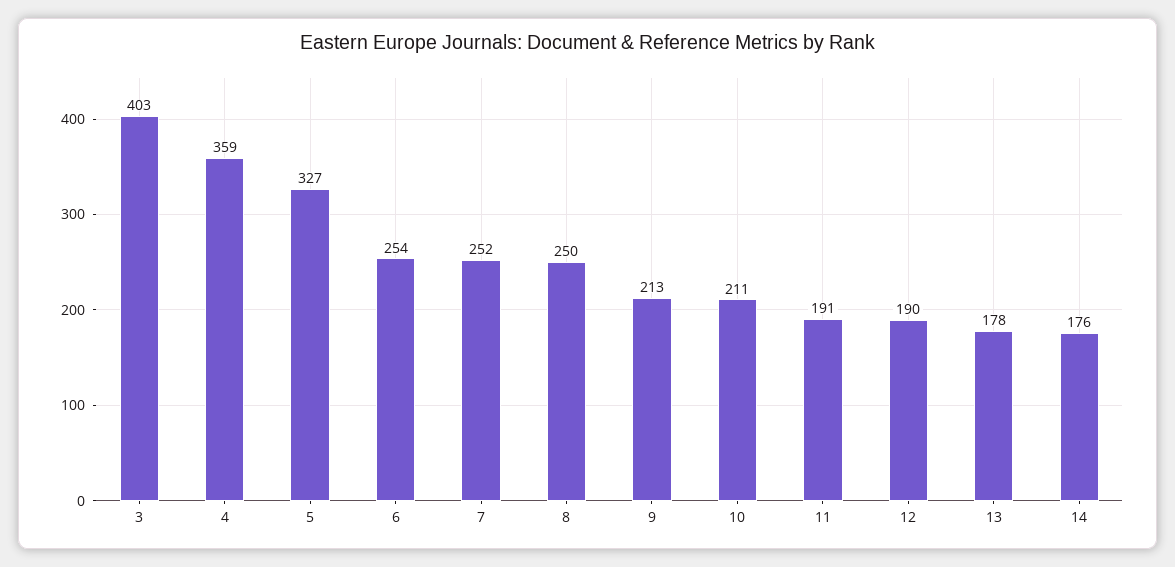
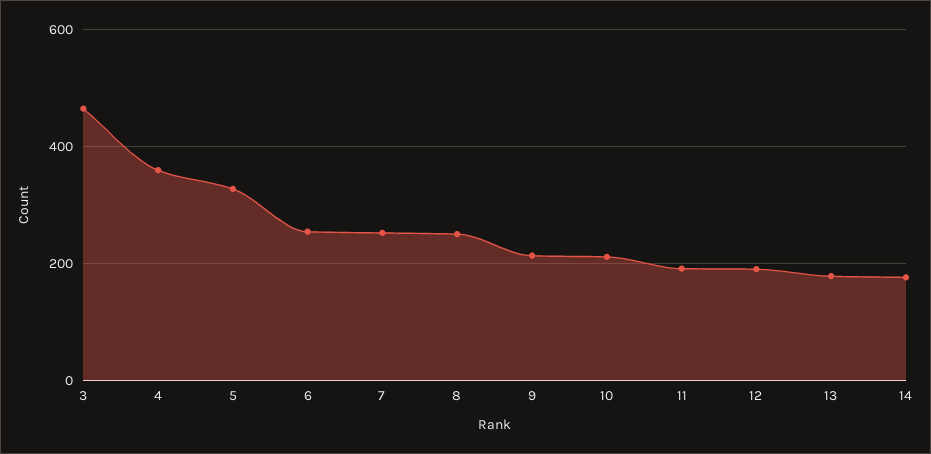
  {
-   "3": 403,
+   "3": 460,
    "4": 359,
    "5": 327,
    "6": 254,
    "7": 252,
    "8": 250,
    "9": 213,
    "10": 211,
    "11": 191,
    "12": 190,
    "13": 178,
    "14": 176
  }

